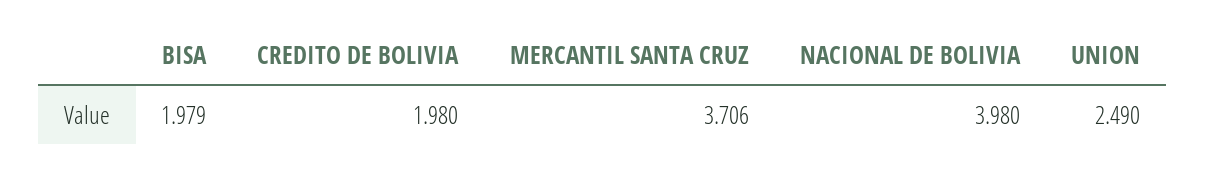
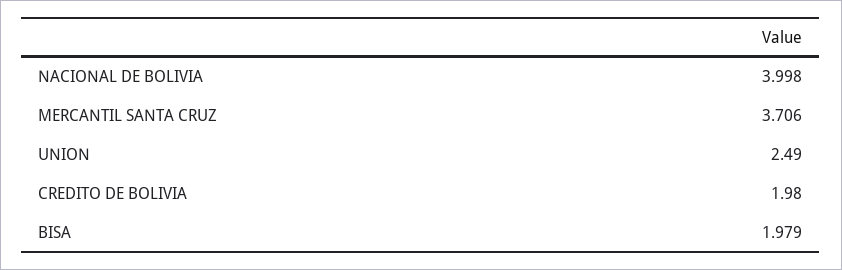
  {
    "BISA": 1.979,
    "CREDITO DE BOLIVIA": 1.98,
    "MERCANTIL SANTA CRUZ": 3.706,
-   "NACIONAL DE BOLIVIA": 3.98,
+   "NACIONAL DE BOLIVIA": 3.998,
    "UNION": 2.49
  }

